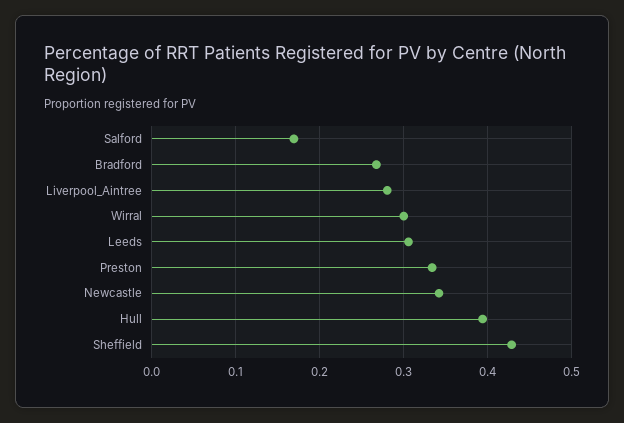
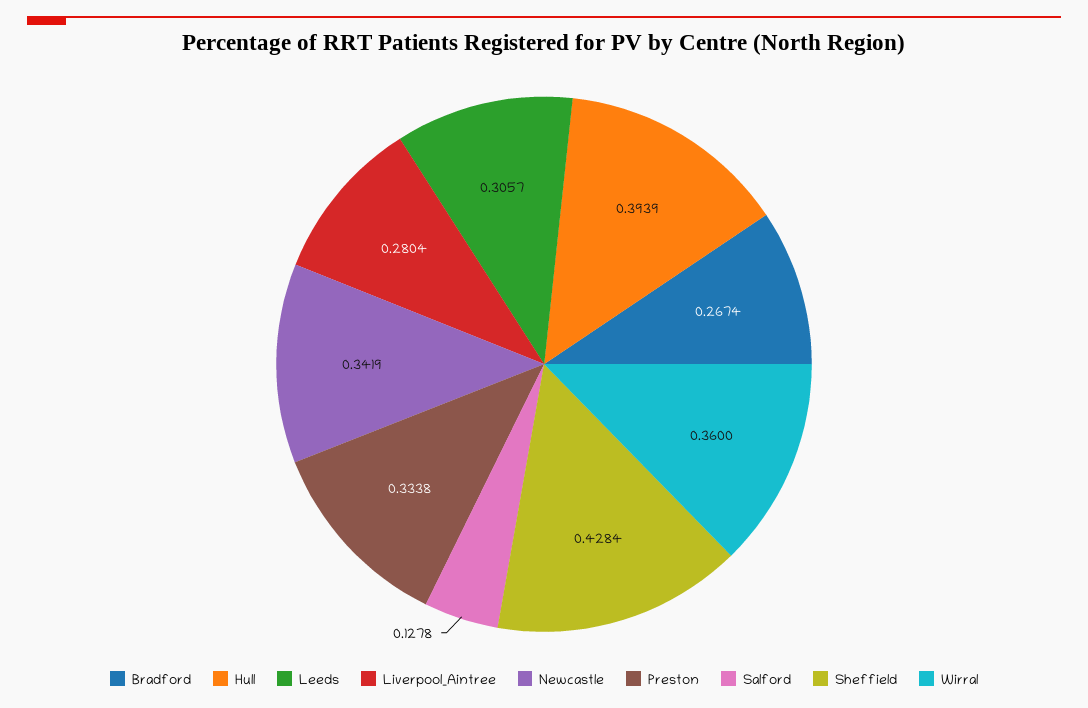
  {
-   "Salford": 0.17,
+   "Salford": 0.1278,
    "Bradford": 0.2674,
    "Liverpool_Aintree": 0.2804,
-   "Wirral": 0.3,
+   "Wirral": 0.36,
    "Leeds": 0.3057,
    "Preston": 0.3338,
    "Newcastle": 0.3419,
    "Hull": 0.3939,
    "Sheffield": 0.4284
  }

